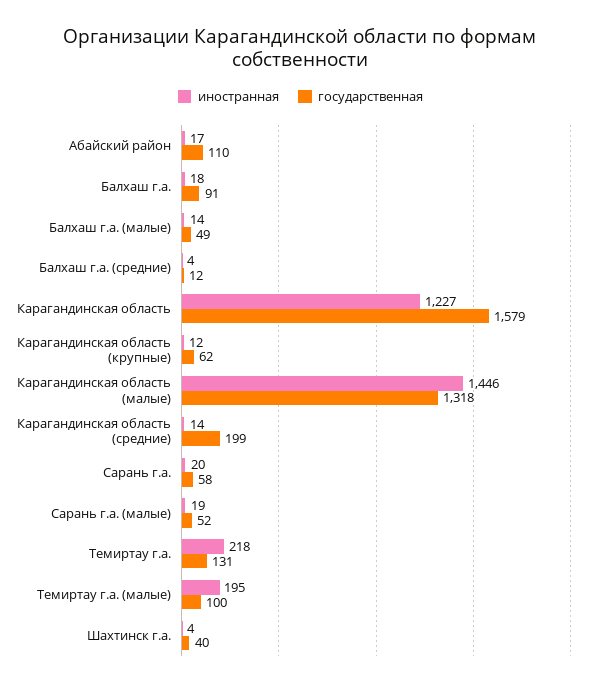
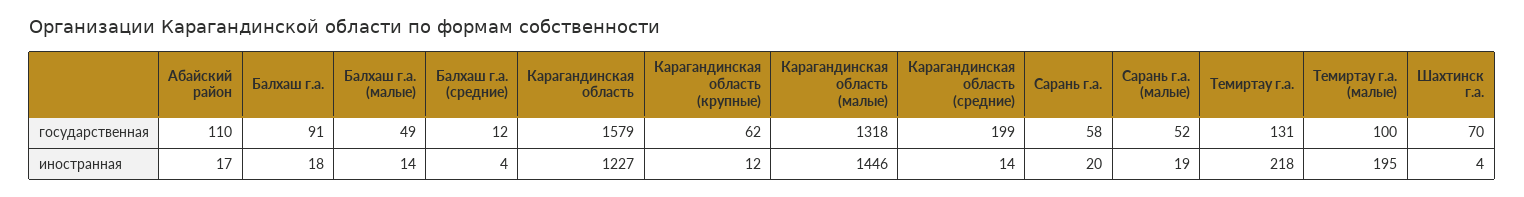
  {
    "иностранная": {
      "Абайский район": 17,
      "Балхаш г.а.": 18,
      "Балхаш г.а. (малые)": 14,
      "Балхаш г.а. (средние)": 4,
      "Карагандинская область": 1227,
      "Карагандинская область (крупные)": 12,
      "Карагандинская область (малые)": 1446,
      "Карагандинская область (средние)": 14,
      "Сарань г.а.": 20,
      "Сарань г.а. (малые)": 19,
      "Темиртау г.а.": 218,
      "Темиртау г.а. (малые)": 195,
      "Шахтинск г.а.": 4
    },
    "государственная": {
      "Абайский район": 110,
      "Балхаш г.а.": 91,
      "Балхаш г.а. (малые)": 49,
      "Балхаш г.а. (средние)": 12,
      "Карагандинская область": 1579,
      "Карагандинская область (крупные)": 62,
      "Карагандинская область (малые)": 1318,
      "Карагандинская область (средние)": 199,
      "Сарань г.а.": 58,
      "Сарань г.а. (малые)": 52,
      "Темиртау г.а.": 131,
      "Темиртау г.а. (малые)": 100,
-     "Шахтинск г.а.": 40
+     "Шахтинск г.а.": 70
    }
  }

